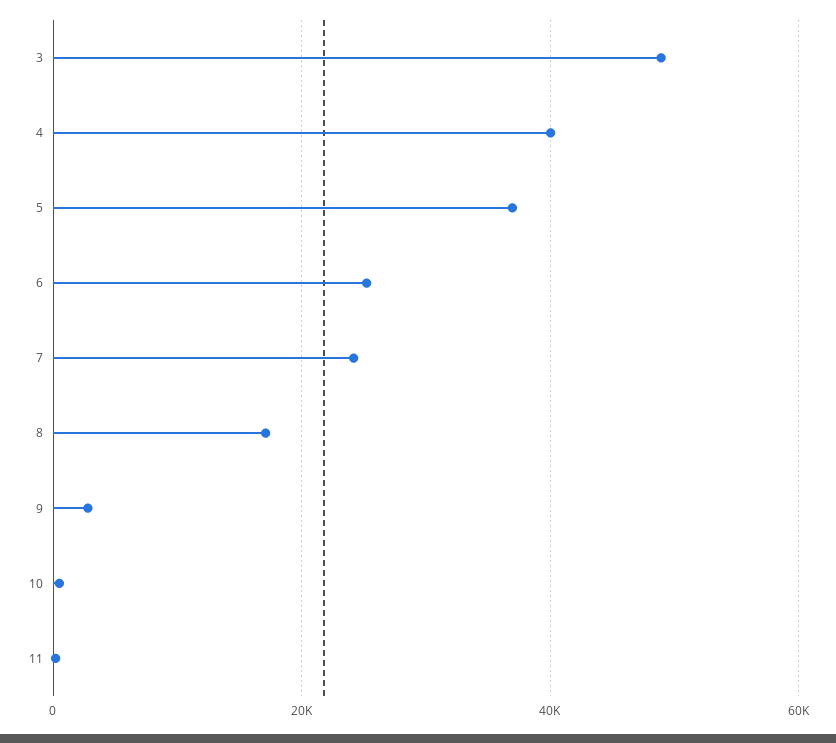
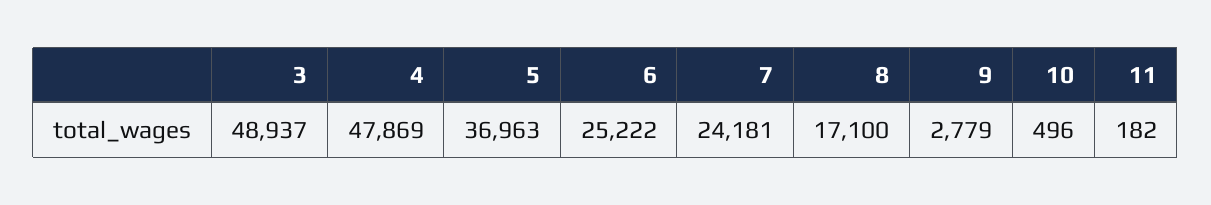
  {
    "3": 48937,
-   "4": 40000,
+   "4": 47869,
    "5": 36963,
    "6": 25222,
    "7": 24181,
    "8": 17100,
    "9": 2779,
    "10": 496,
    "11": 182
  }

